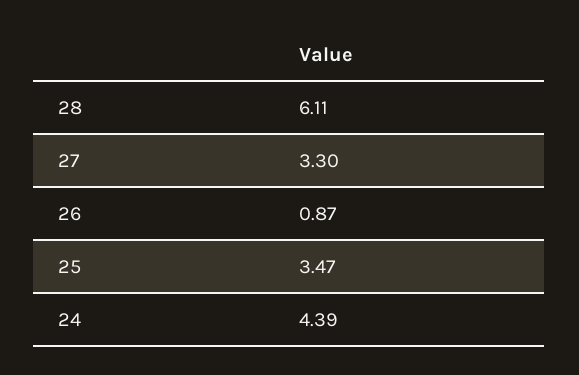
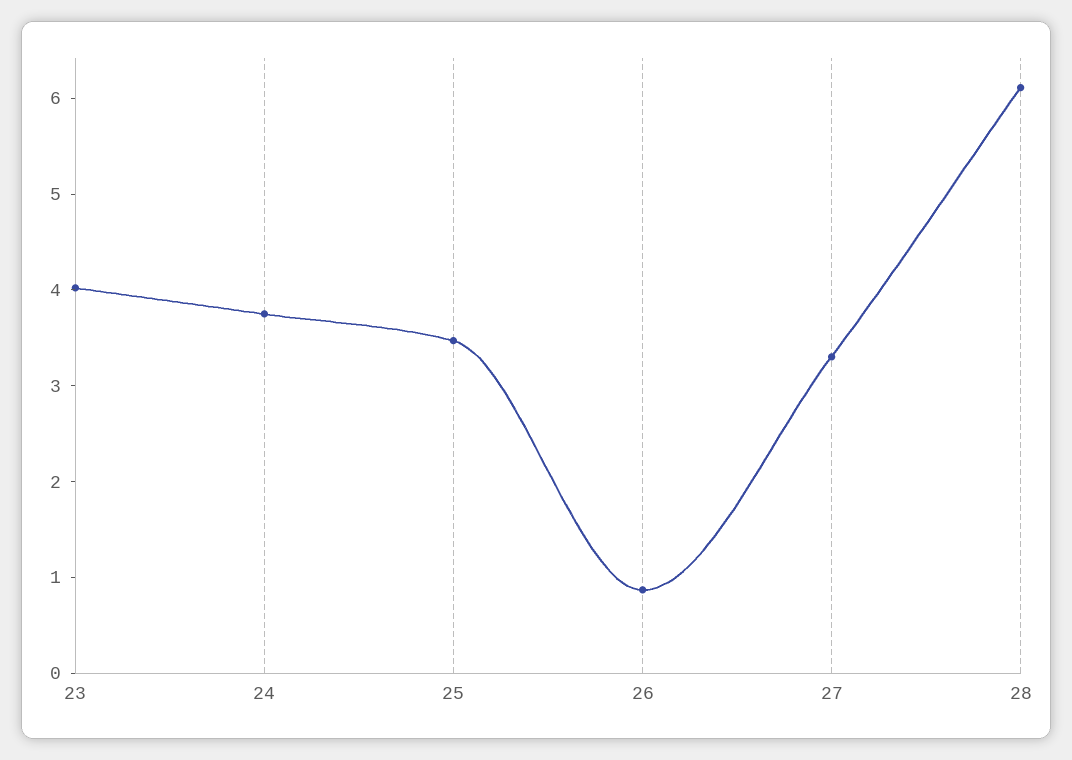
  {
    "28": 6.11,
    "27": 3.3,
    "26": 0.87,
    "25": 3.47,
-   "24": 4.39
+   "24": 3.8,
+   "23": 4
  }

